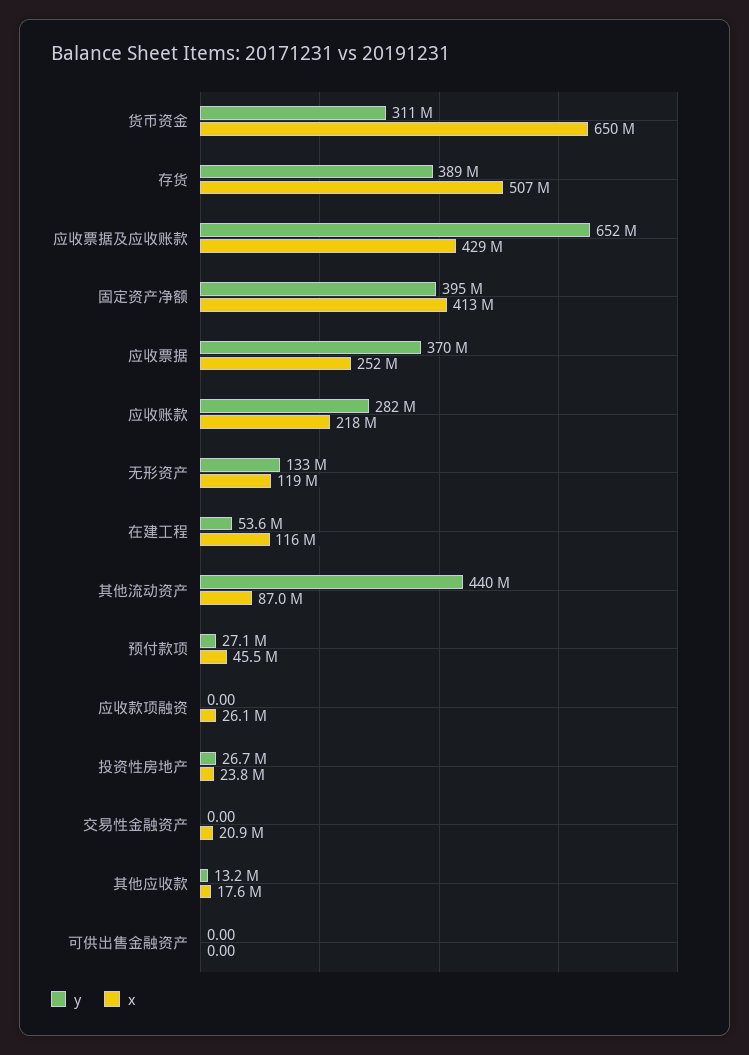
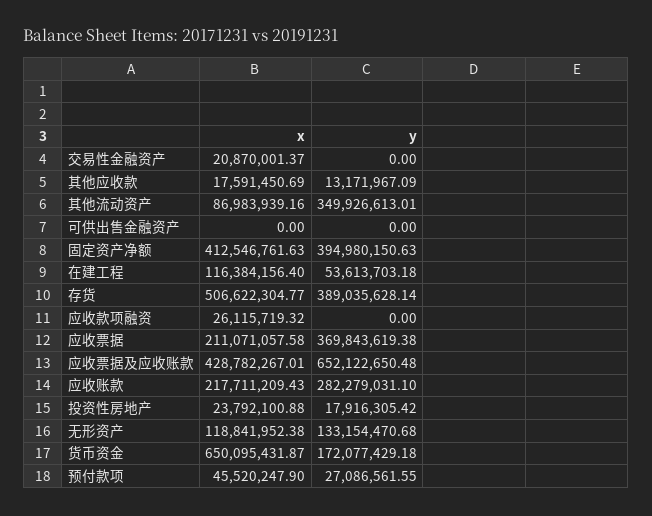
  {
    "y": {
-     "货币资金": 311000000,
+     "货币资金": 172077429.18,
      "存货": 389035628.14,
      "应收票据及应收账款": 652122650.48,
      "固定资产净额": 394980150.63,
      "应收票据": 369843619.38,
      "应收账款": 282279031.1,
      "无形资产": 133154470.68,
      "在建工程": 53613703.18,
-     "其他流动资产": 440000000,
+     "其他流动资产": 349926613.01,
      "预付款项": 27086561.55,
      "应收款项融资": 0,
-     "投资性房地产": 26700000,
+     "投资性房地产": 17916305.42,
      "交易性金融资产": 0,
      "其他应收款": 13171967.09,
      "可供出售金融资产": 0
    },
    "x": {
      "货币资金": 650095431.87,
      "存货": 506622304.77,
      "应收票据及应收账款": 428782267.01,
      "固定资产净额": 412546761.63,
-     "应收票据": 252000000,
+     "应收票据": 211071057.58,
      "应收账款": 217711209.43,
      "无形资产": 118841952.38,
      "在建工程": 116384156.4,
      "其他流动资产": 86983939.16,
      "预付款项": 45520247.9,
      "应收款项融资": 26115719.32,
      "投资性房地产": 23792100.88,
      "交易性金融资产": 20870001.37,
      "其他应收款": 17591450.69,
      "可供出售金融资产": 0
    }
  }

